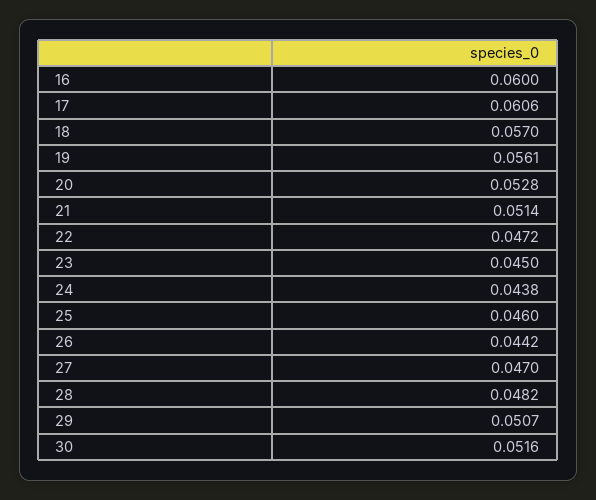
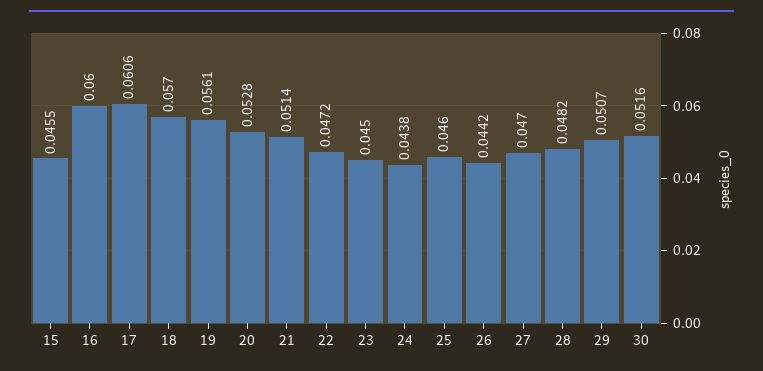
  {
    "16": 0.06,
    "17": 0.0606,
    "18": 0.057,
    "19": 0.0561,
    "20": 0.0528,
    "21": 0.0514,
    "22": 0.0472,
    "23": 0.045,
    "24": 0.0438,
    "25": 0.046,
    "26": 0.0442,
    "27": 0.047,
    "28": 0.0482,
    "29": 0.0507,
-   "30": 0.0516
+   "30": 0.0516,
+   "15": 0.0455
  }

